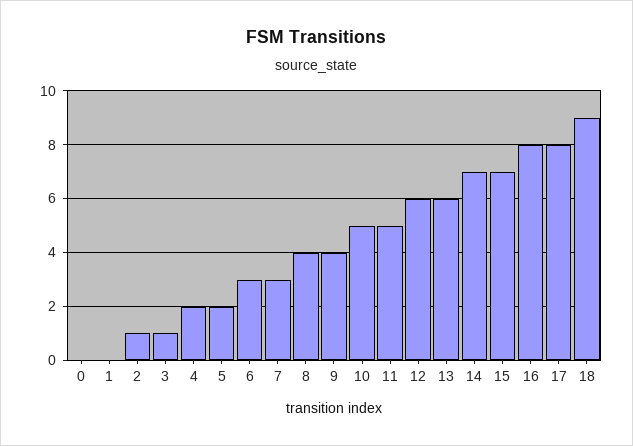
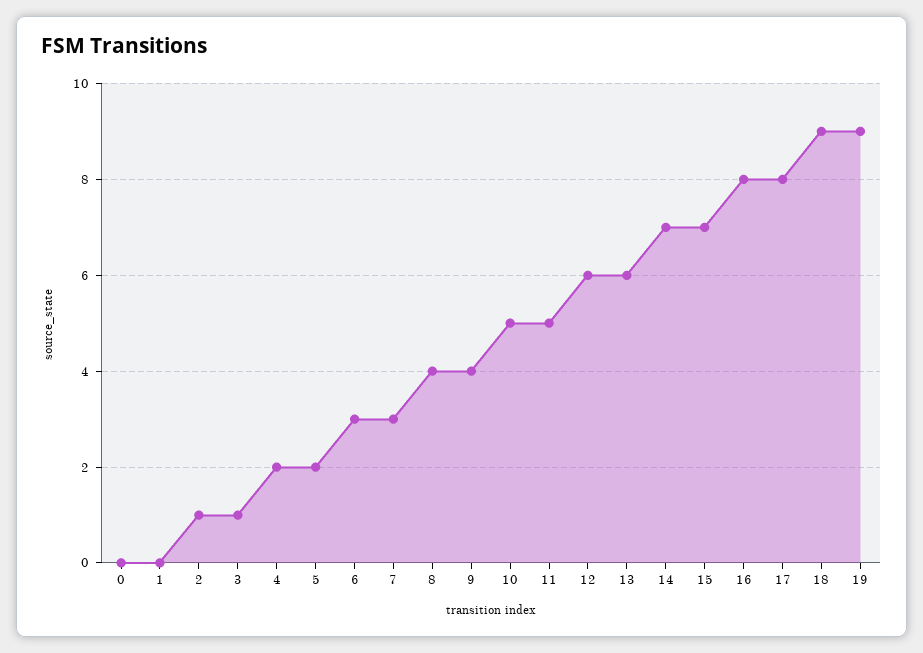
  {
    "0": 0,
    "1": 0,
    "2": 1,
    "3": 1,
    "4": 2,
    "5": 2,
    "6": 3,
    "7": 3,
    "8": 4,
    "9": 4,
    "10": 5,
    "11": 5,
    "12": 6,
    "13": 6,
    "14": 7,
    "15": 7,
    "16": 8,
    "17": 8,
-   "18": 9
+   "18": 9,
+   "19": 9
  }

